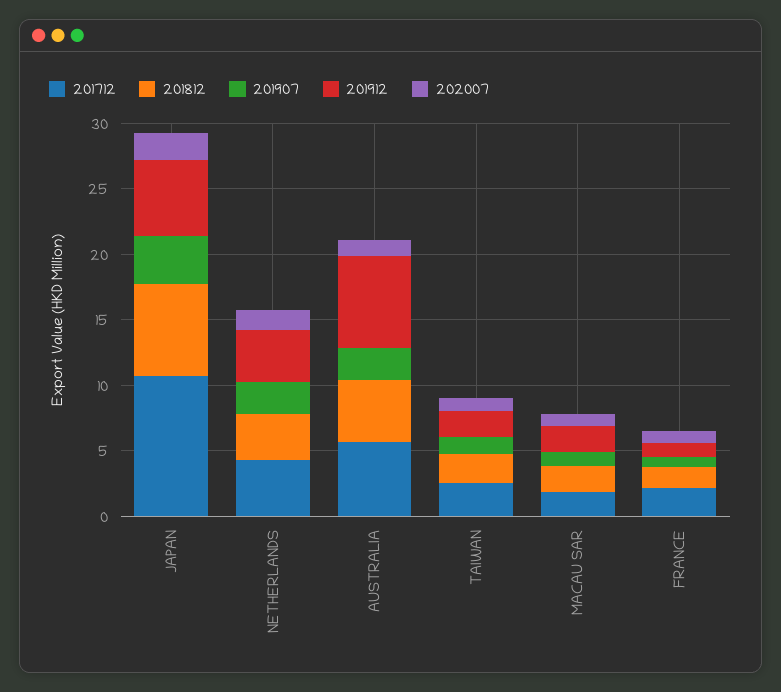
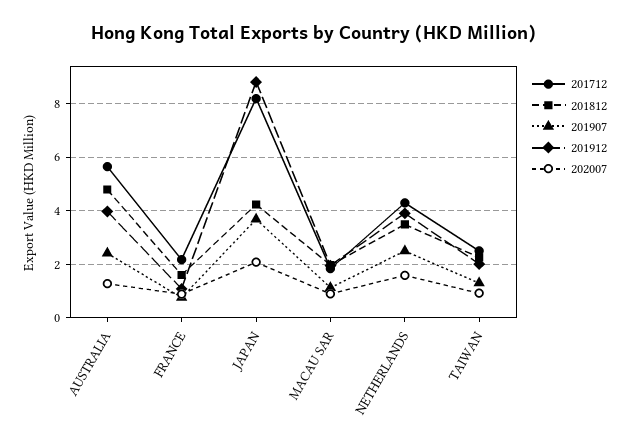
  {
    "201712": {
-     "JAPAN": 11,
+     "JAPAN": 8.25,
      "NETHERLANDS": 4.25,
      "AUSTRALIA": 5.75,
      "TAIWAN": 2.5,
      "MACAU SAR": 1.75,
      "FRANCE": 2.25
    },
    "201812": {
-     "JAPAN": 7,
+     "JAPAN": 4.25,
      "NETHERLANDS": 3.5,
      "AUSTRALIA": 4.75,
      "TAIWAN": 2.25,
      "MACAU SAR": 2,
      "FRANCE": 1.5
    },
    "201907": {
      "JAPAN": 3.75,
      "NETHERLANDS": 2.5,
      "AUSTRALIA": 2.5,
      "TAIWAN": 1.25,
      "MACAU SAR": 1.25,
      "FRANCE": 0.75
    },
    "201912": {
-     "JAPAN": 6,
+     "JAPAN": 8.75,
      "NETHERLANDS": 4,
-     "AUSTRALIA": 7,
+     "AUSTRALIA": 4,
      "TAIWAN": 2,
      "MACAU SAR": 2,
      "FRANCE": 1
    },
    "202007": {
      "JAPAN": 2,
      "NETHERLANDS": 1.5,
      "AUSTRALIA": 1.25,
      "TAIWAN": 1,
      "MACAU SAR": 1,
      "FRANCE": 1
    }
  }

